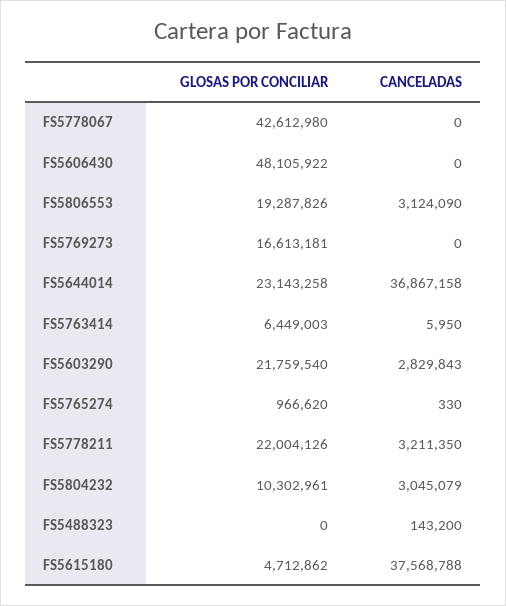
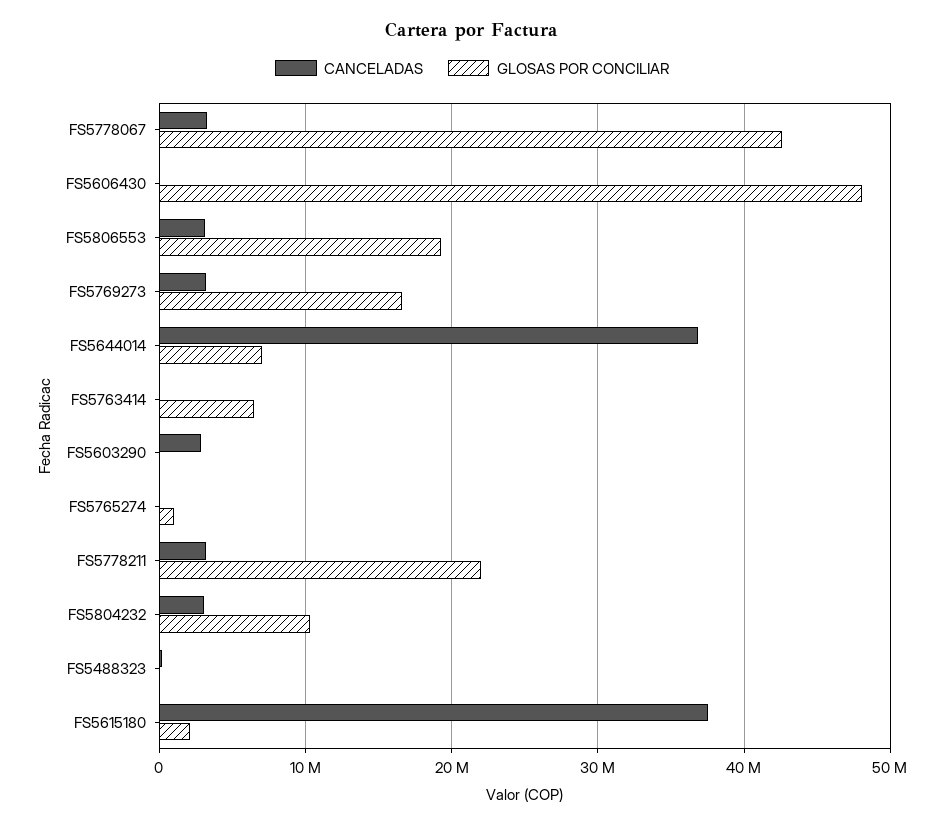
  {
    "GLOSAS POR CONCILIAR": {
      "FS5778067": 42612980,
      "FS5606430": 48105922,
      "FS5806553": 19287826,
      "FS5769273": 16613181,
-     "FS5644014": 23143258,
+     "FS5644014": 7000000,
      "FS5763414": 6449003,
-     "FS5603290": 21759540,
+     "FS5603290": 0,
      "FS5765274": 966620,
      "FS5778211": 22004126,
      "FS5804232": 10302961,
      "FS5488323": 0,
-     "FS5615180": 4712862
+     "FS5615180": 2000000
    },
    "CANCELADAS": {
-     "FS5778067": 0,
+     "FS5778067": 3000000,
      "FS5606430": 0,
      "FS5806553": 3124090,
-     "FS5769273": 0,
+     "FS5769273": 3000000,
      "FS5644014": 36867158,
      "FS5763414": 5950,
      "FS5603290": 2829843,
      "FS5765274": 330,
      "FS5778211": 3211350,
      "FS5804232": 3045079,
      "FS5488323": 143200,
      "FS5615180": 37568788
    }
  }

